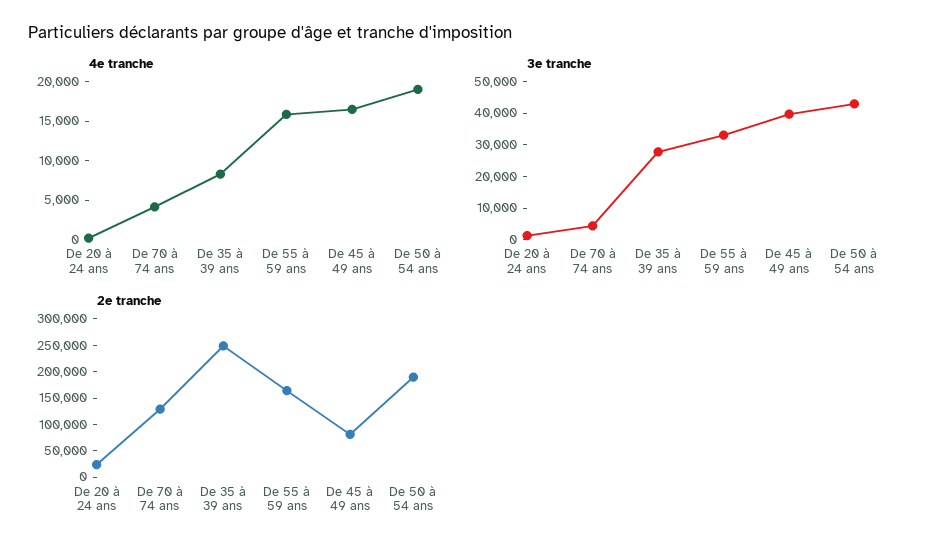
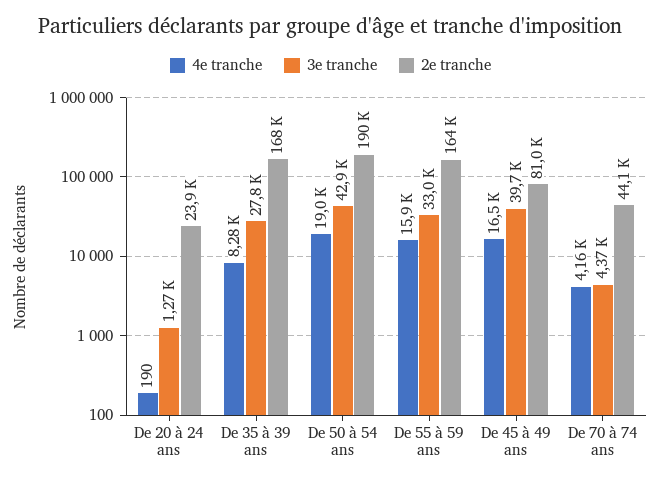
  {
    "4e tranche": {
      "De 20 à 24 ans": 190,
      "De 70 à 74 ans": 4160,
      "De 35 à 39 ans": 8280,
      "De 55 à 59 ans": 15900,
      "De 45 à 49 ans": 16500,
      "De 50 à 54 ans": 19000
    },
    "3e tranche": {
      "De 20 à 24 ans": 1270,
      "De 70 à 74 ans": 4370,
      "De 35 à 39 ans": 27800,
      "De 55 à 59 ans": 33000,
      "De 45 à 49 ans": 39700,
      "De 50 à 54 ans": 42900
    },
    "2e tranche": {
      "De 20 à 24 ans": 23900,
-     "De 70 à 74 ans": 125000,
+     "De 70 à 74 ans": 44100,
-     "De 35 à 39 ans": 250000,
+     "De 35 à 39 ans": 168000,
      "De 55 à 59 ans": 164000,
      "De 45 à 49 ans": 81000,
      "De 50 à 54 ans": 190000
    }
  }

